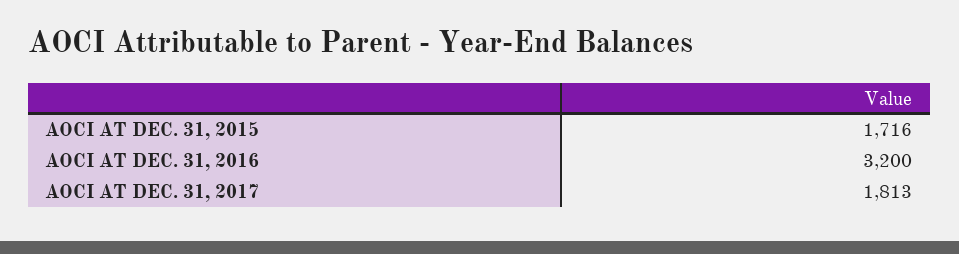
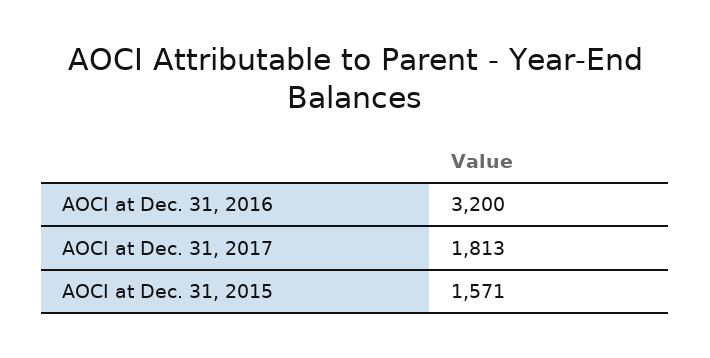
  {
-   "AOCI AT DEC. 31, 2015": 1716,
+   "AOCI AT DEC. 31, 2015": 1571,
    "AOCI AT DEC. 31, 2016": 3200,
    "AOCI AT DEC. 31, 2017": 1813
  }

